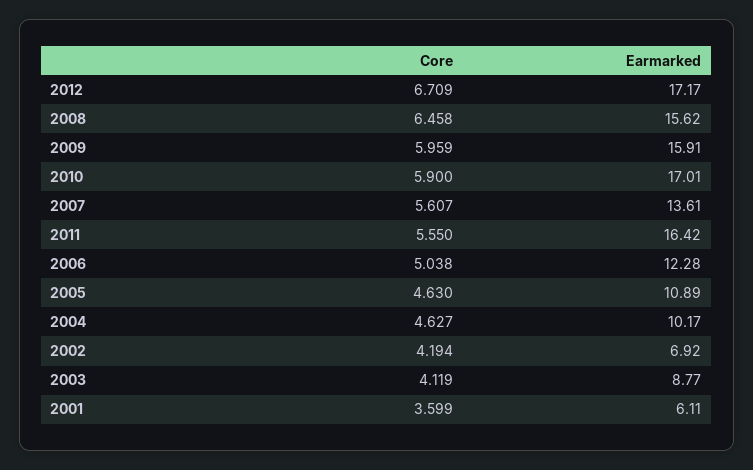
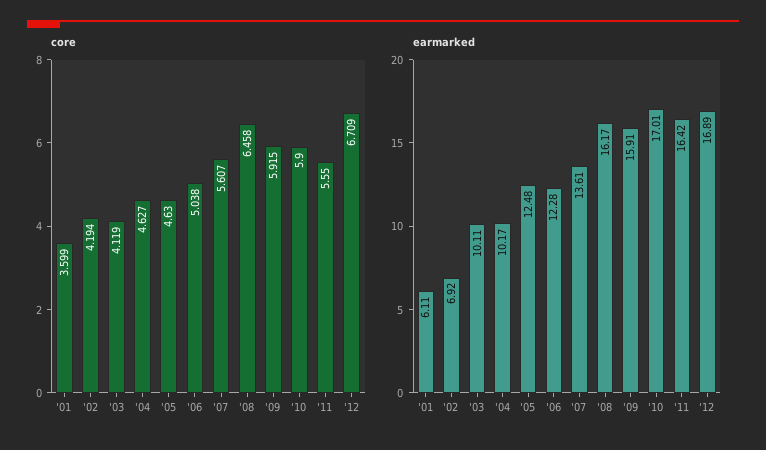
  {
    "Core": {
      "2012": 6.709,
      "2008": 6.458,
-     "2009": 5.959,
+     "2009": 5.915,
      "2010": 5.9,
      "2007": 5.607,
      "2011": 5.55,
      "2006": 5.038,
      "2005": 4.63,
      "2004": 4.627,
      "2002": 4.194,
      "2003": 4.119,
      "2001": 3.599
    },
    "Earmarked": {
-     "2012": 17.17,
+     "2012": 16.89,
-     "2008": 15.62,
+     "2008": 16.17,
      "2009": 15.91,
      "2010": 17.01,
      "2007": 13.61,
      "2011": 16.42,
      "2006": 12.28,
-     "2005": 10.89,
+     "2005": 12.48,
      "2004": 10.17,
      "2002": 6.92,
-     "2003": 8.77,
+     "2003": 10.11,
      "2001": 6.11
    }
  }

